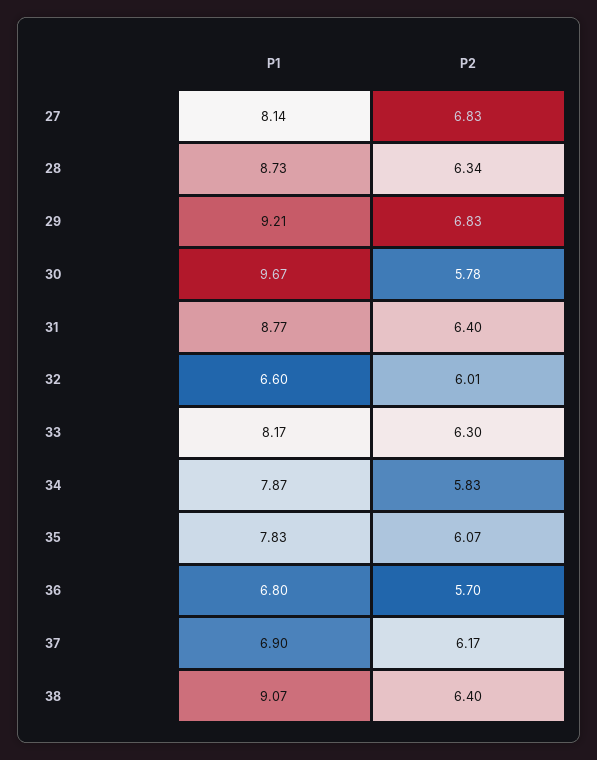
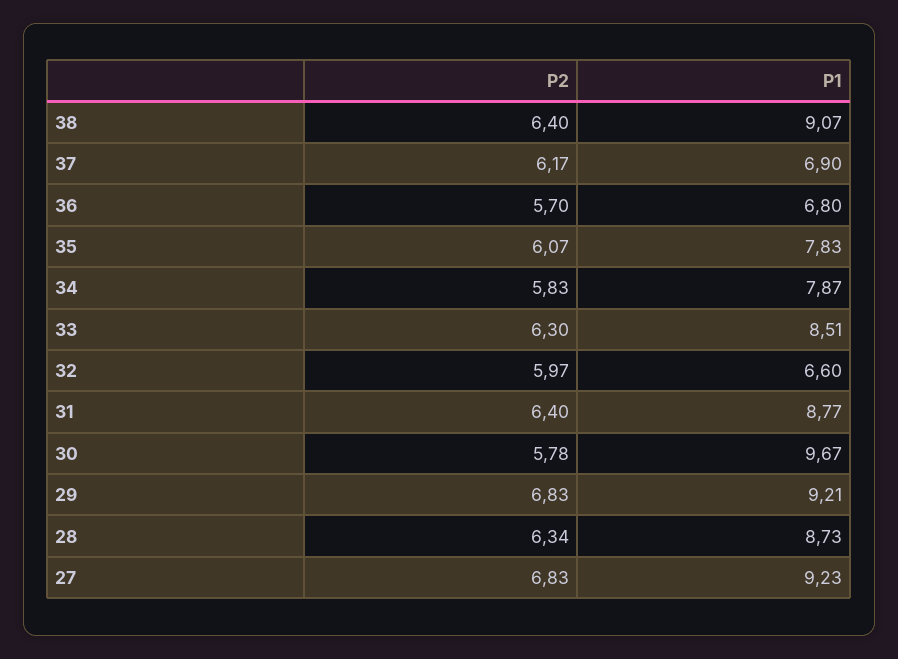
  {
    "P1": {
-     "27": 8.14,
+     "27": 9.23,
      "28": 8.73,
      "29": 9.21,
      "30": 9.67,
      "31": 8.77,
      "32": 6.6,
-     "33": 8.17,
+     "33": 8.51,
      "34": 7.87,
      "35": 7.83,
      "36": 6.8,
      "37": 6.9,
      "38": 9.07
    },
    "P2": {
      "27": 6.83,
      "28": 6.34,
      "29": 6.83,
      "30": 5.78,
      "31": 6.4,
-     "32": 6.01,
+     "32": 5.97,
      "33": 6.3,
      "34": 5.83,
      "35": 6.07,
      "36": 5.7,
      "37": 6.17,
      "38": 6.4
    }
  }

